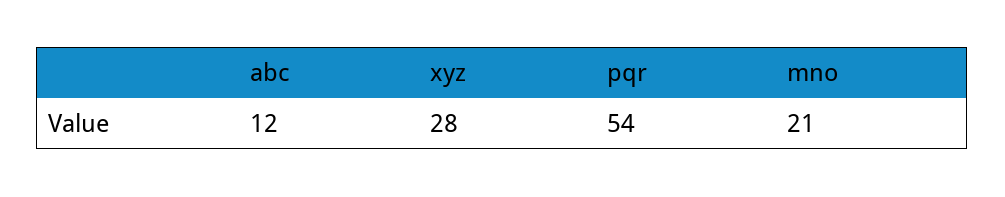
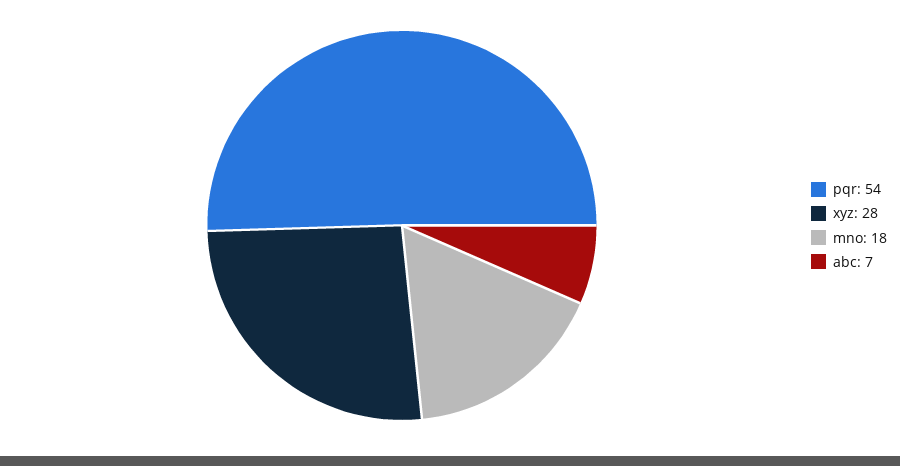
  {
-   "abc": 12,
+   "abc": 7,
    "xyz": 28,
    "pqr": 54,
-   "mno": 21
+   "mno": 18
  }

